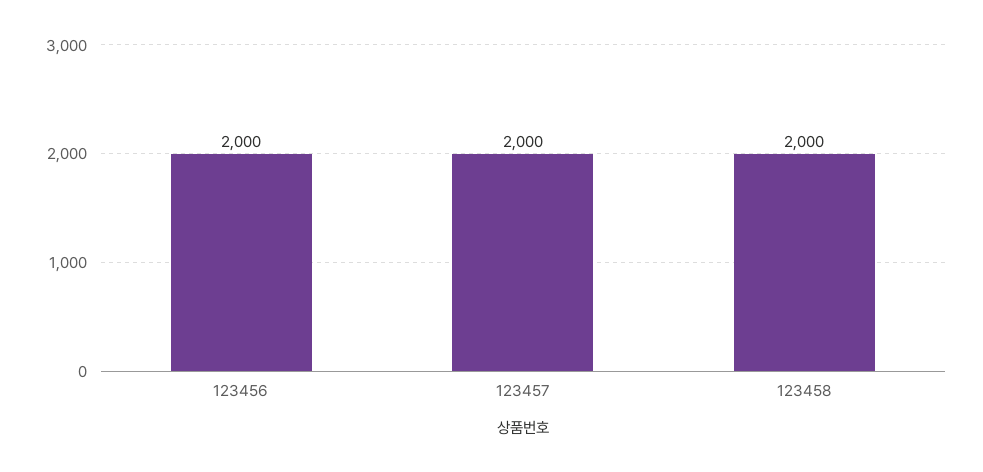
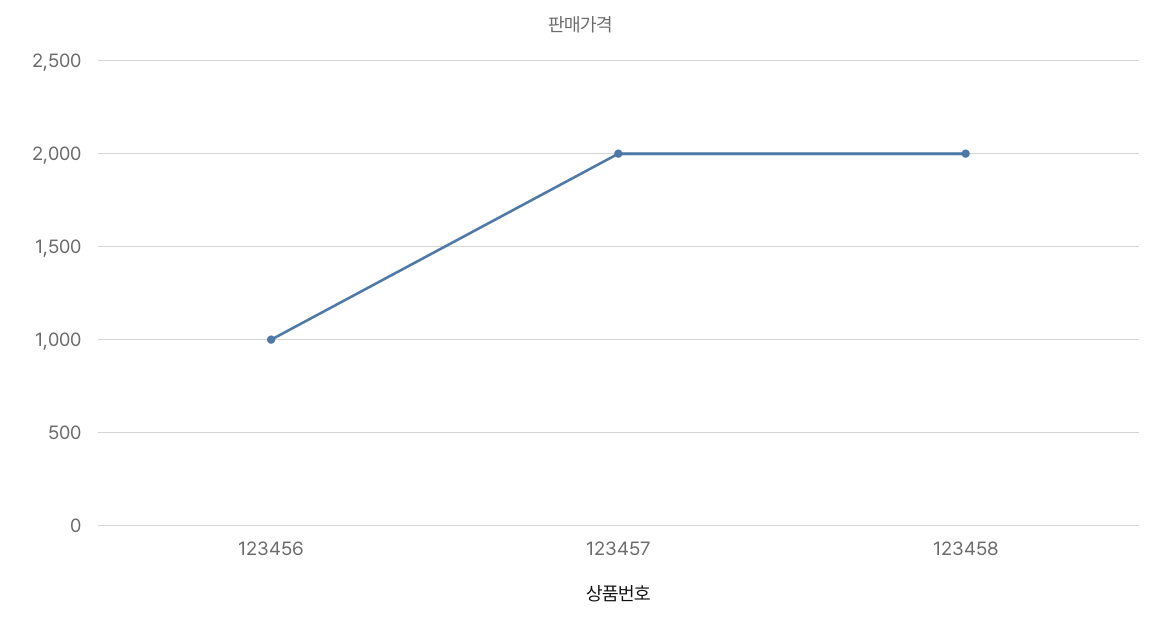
  {
-   "123456": 2000,
+   "123456": 1000,
    "123457": 2000,
    "123458": 2000
  }

